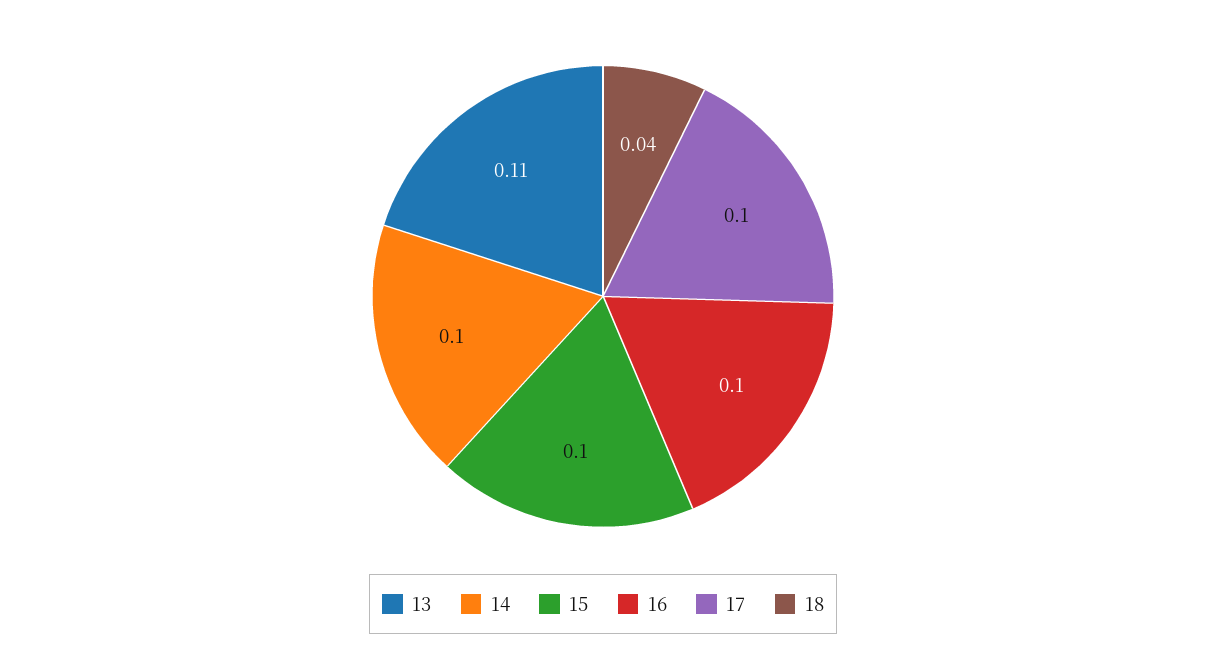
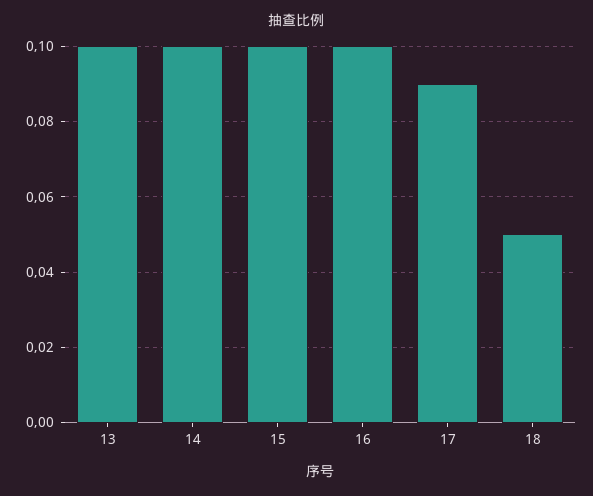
  {
-   "13": 0.11,
+   "13": 0.1,
    "14": 0.1,
    "15": 0.1,
    "16": 0.1,
-   "17": 0.1,
+   "17": 0.09,
-   "18": 0.04
+   "18": 0.05
  }

